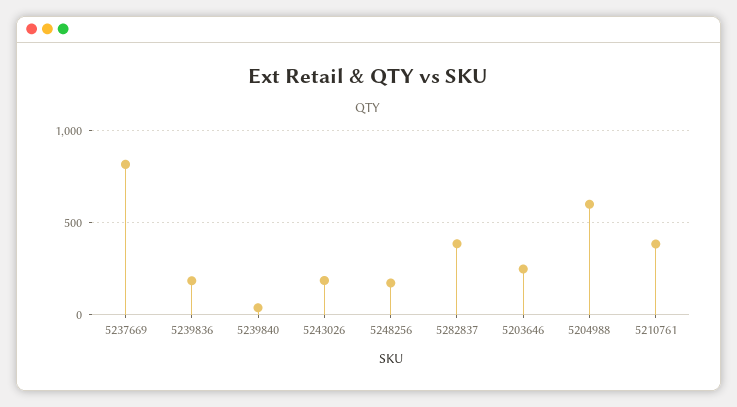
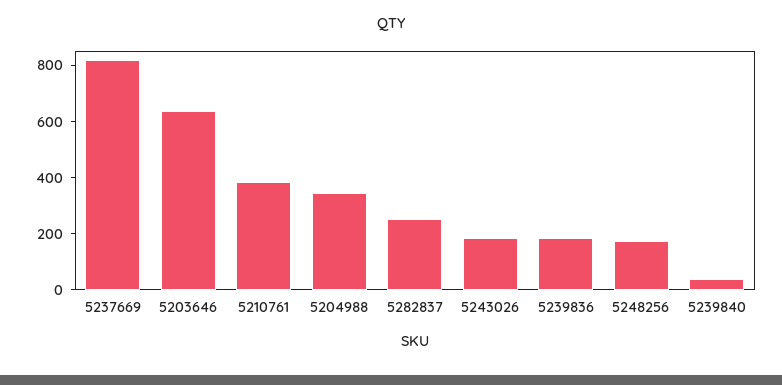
  {
    "5237669": 800,
    "5239836": 200,
    "5239840": 50,
    "5243026": 200,
    "5248256": 150,
-   "5282837": 400,
+   "5282837": 250,
-   "5203646": 250,
+   "5203646": 650,
-   "5204988": 600,
+   "5204988": 350,
    "5210761": 400
  }

